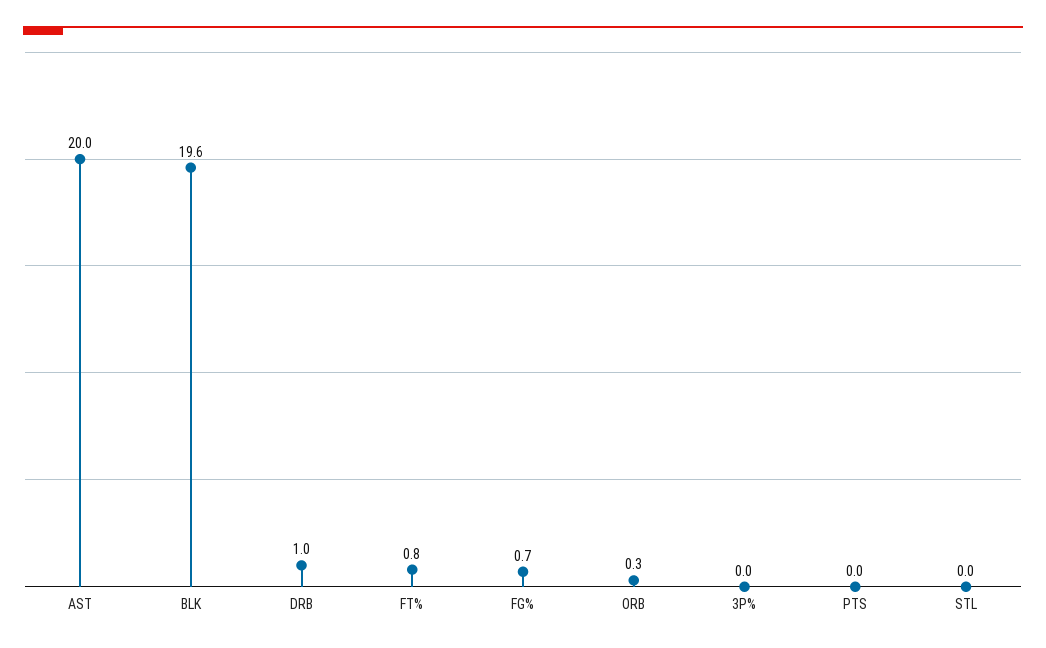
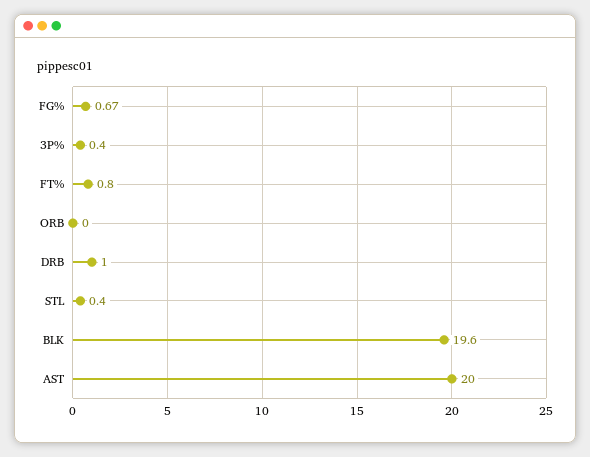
  {
    "AST": 20,
    "BLK": 19.6,
    "DRB": 1,
    "FT%": 0.8,
    "FG%": 0.67,
-   "ORB": 0.3,
+   "ORB": 0,
-   "3P%": 0,
+   "3P%": 0.4,
-   "PTS": 0,
-   "STL": 0
+   "STL": 0.4
  }

